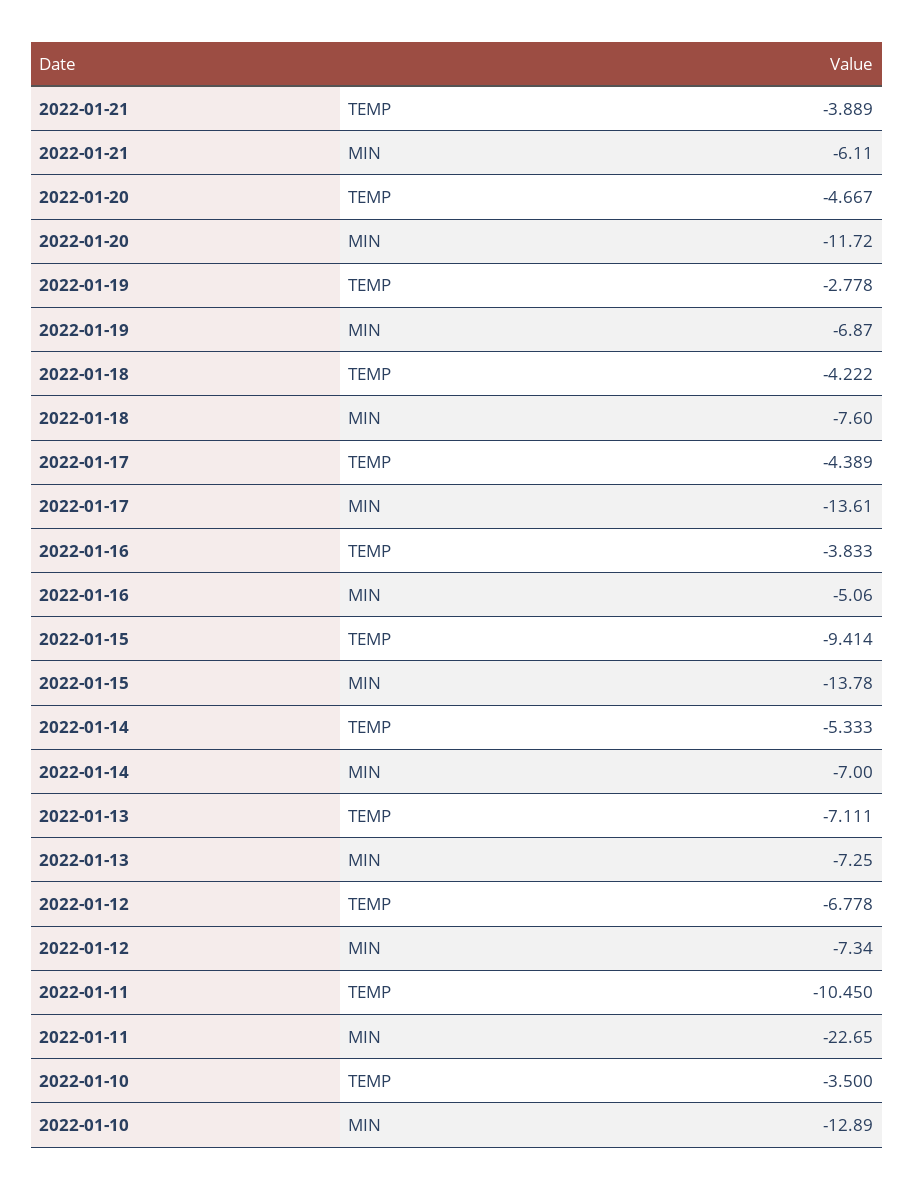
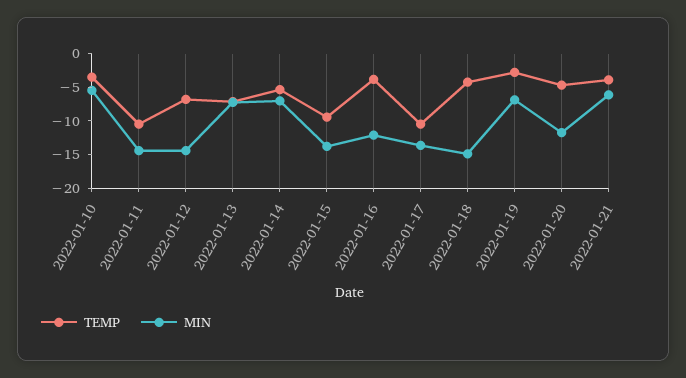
  {
    "TEMP": {
      "2022-01-21": -3.889,
      "2022-01-20": -4.667,
      "2022-01-19": -2.778,
      "2022-01-18": -4.222,
-     "2022-01-17": -4.389,
+     "2022-01-17": -10,
      "2022-01-16": -3.833,
      "2022-01-15": -9.414,
      "2022-01-14": -5.333,
      "2022-01-13": -7.111,
      "2022-01-12": -6.778,
      "2022-01-11": -10.45,
      "2022-01-10": -3.5
    },
    "MIN": {
      "2022-01-21": -6.11,
      "2022-01-20": -11.72,
      "2022-01-19": -6.87,
-     "2022-01-18": -7.6,
+     "2022-01-18": -15,
      "2022-01-17": -13.61,
-     "2022-01-16": -5.06,
+     "2022-01-16": -12.5,
      "2022-01-15": -13.78,
      "2022-01-14": -7,
      "2022-01-13": -7.25,
-     "2022-01-12": -7.34,
+     "2022-01-12": -15,
-     "2022-01-11": -22.65,
+     "2022-01-11": -15,
-     "2022-01-10": -12.89
+     "2022-01-10": -5
    }
  }

